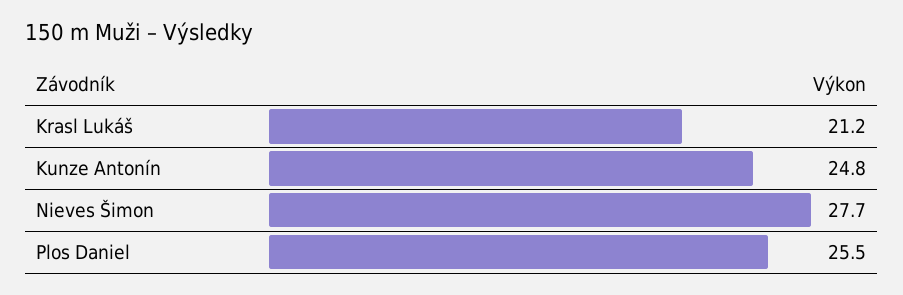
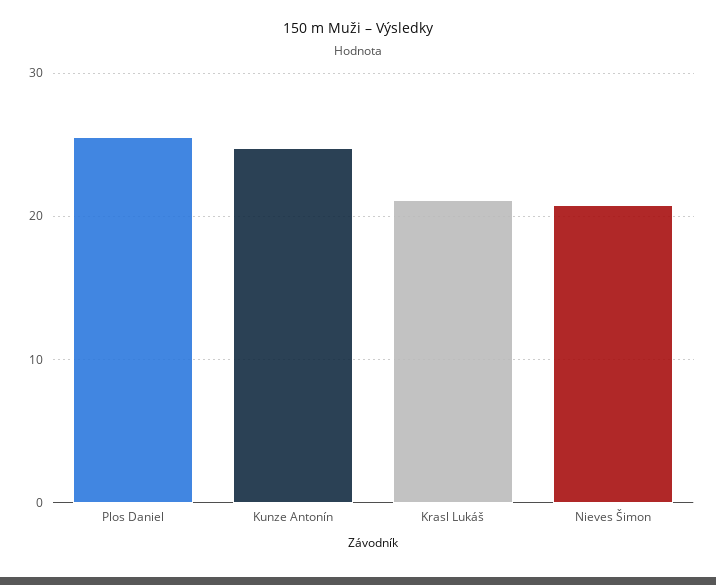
  {
    "Krasl Lukáš": 21.2,
    "Kunze Antonín": 24.8,
-   "Nieves Šimon": 27.7,
+   "Nieves Šimon": 21,
    "Plos Daniel": 25.5
  }

